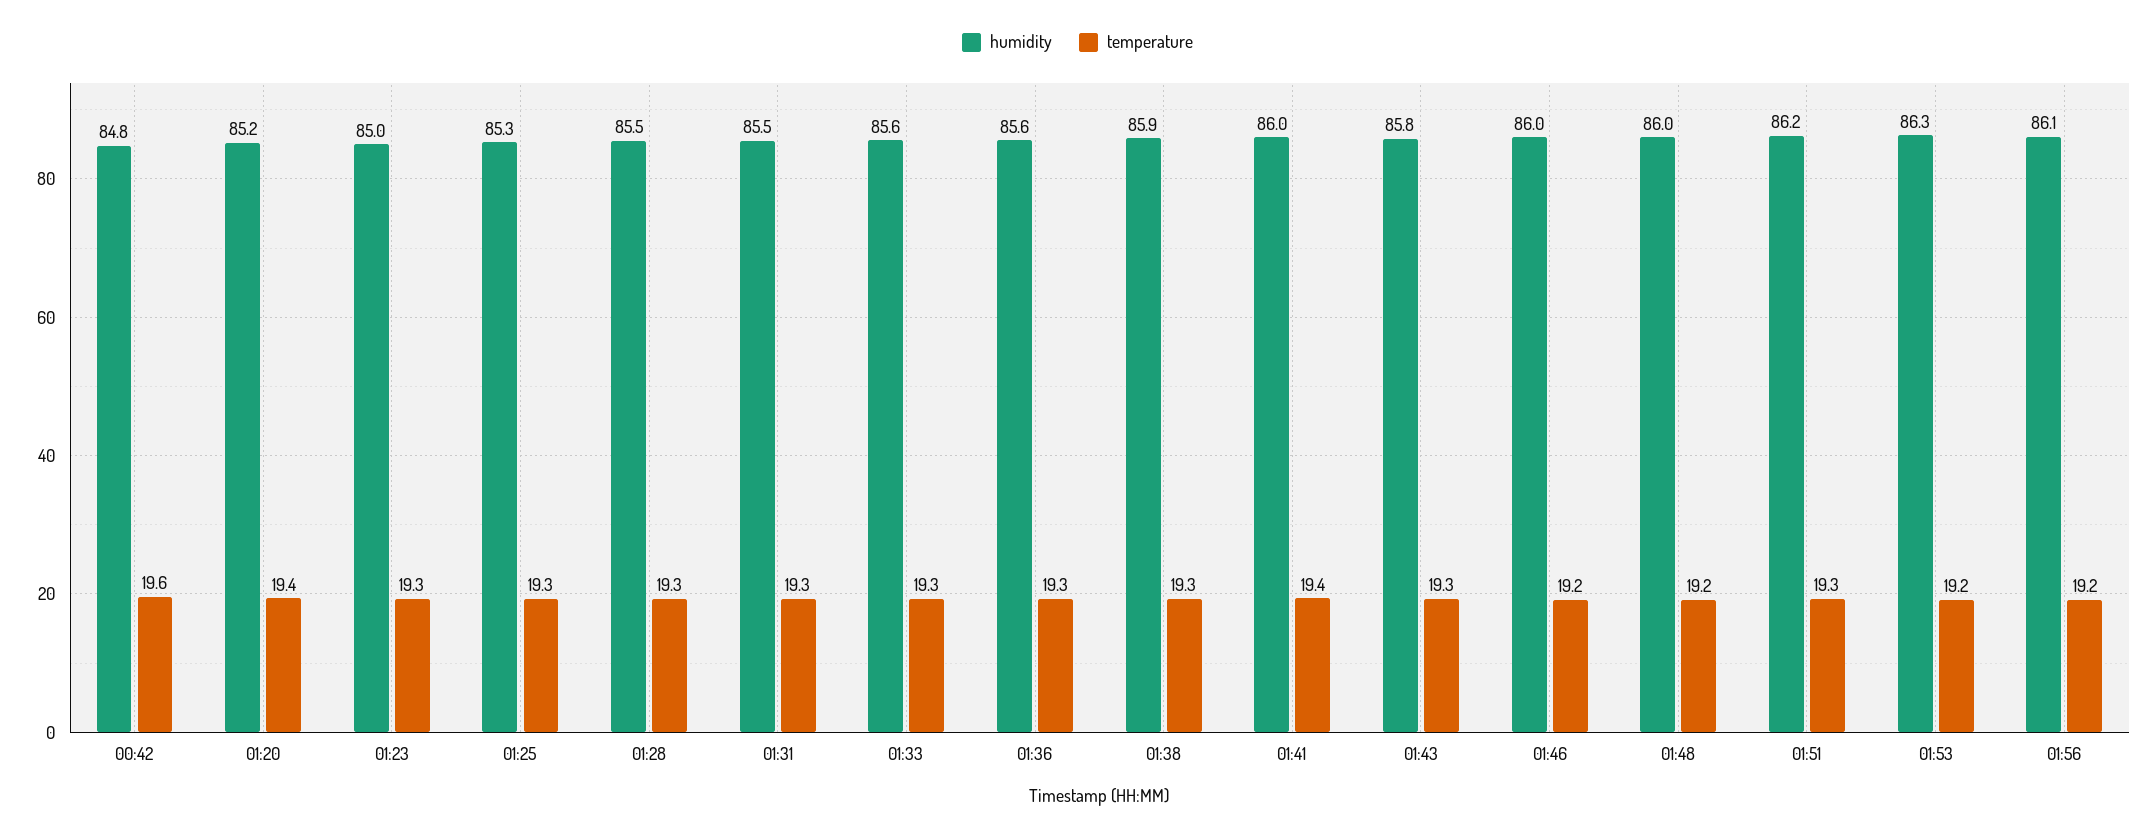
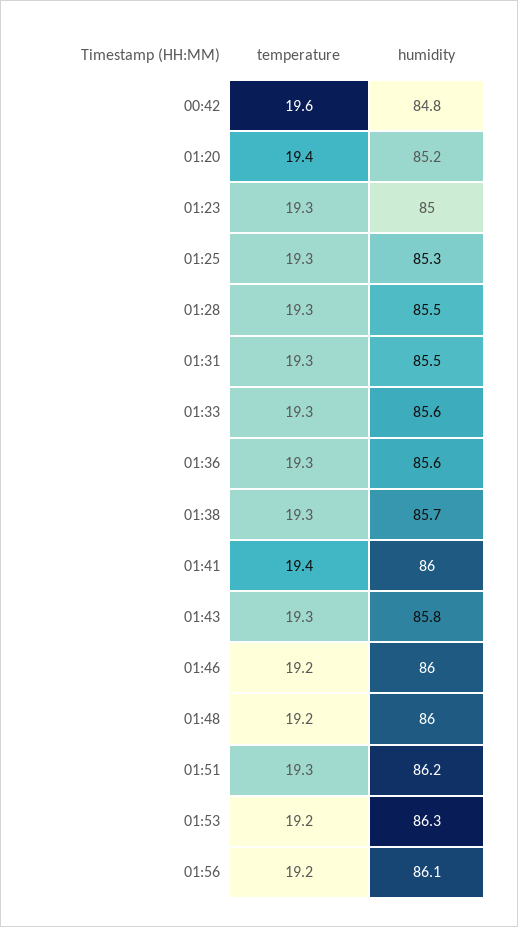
  {
    "humidity": {
      "00:42": 84.8,
      "01:20": 85.2,
      "01:23": 85,
      "01:25": 85.3,
      "01:28": 85.5,
      "01:31": 85.5,
      "01:33": 85.6,
      "01:36": 85.6,
-     "01:38": 85.9,
+     "01:38": 85.7,
      "01:41": 86,
      "01:43": 85.8,
      "01:46": 86,
      "01:48": 86,
      "01:51": 86.2,
      "01:53": 86.3,
      "01:56": 86.1
    },
    "temperature": {
      "00:42": 19.6,
      "01:20": 19.4,
      "01:23": 19.3,
      "01:25": 19.3,
      "01:28": 19.3,
      "01:31": 19.3,
      "01:33": 19.3,
      "01:36": 19.3,
      "01:38": 19.3,
      "01:41": 19.4,
      "01:43": 19.3,
      "01:46": 19.2,
      "01:48": 19.2,
      "01:51": 19.3,
      "01:53": 19.2,
      "01:56": 19.2
    }
  }

